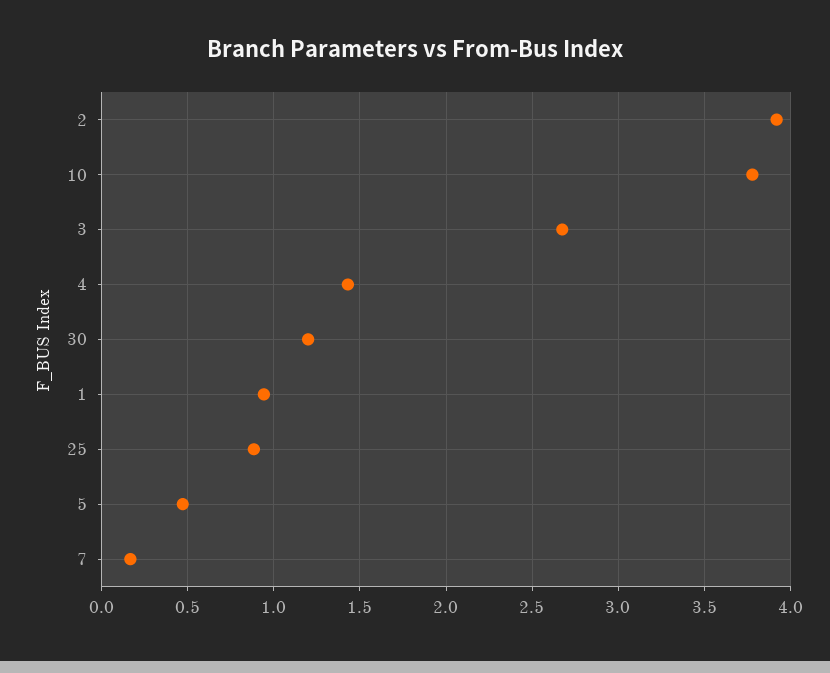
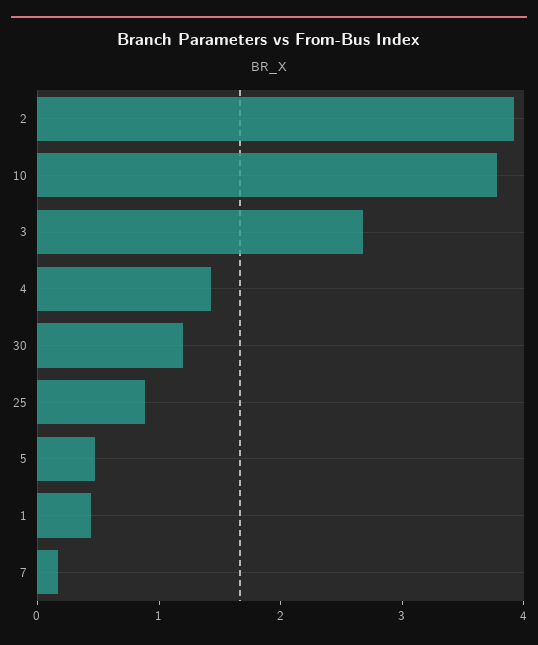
  {
    "2": 3.9,
    "10": 3.8,
    "3": 2.65,
    "4": 1.45,
    "30": 1.2,
-   "1": 0.95,
+   "1": 0.4,
    "25": 0.9,
    "5": 0.45,
    "7": 0.15
  }

